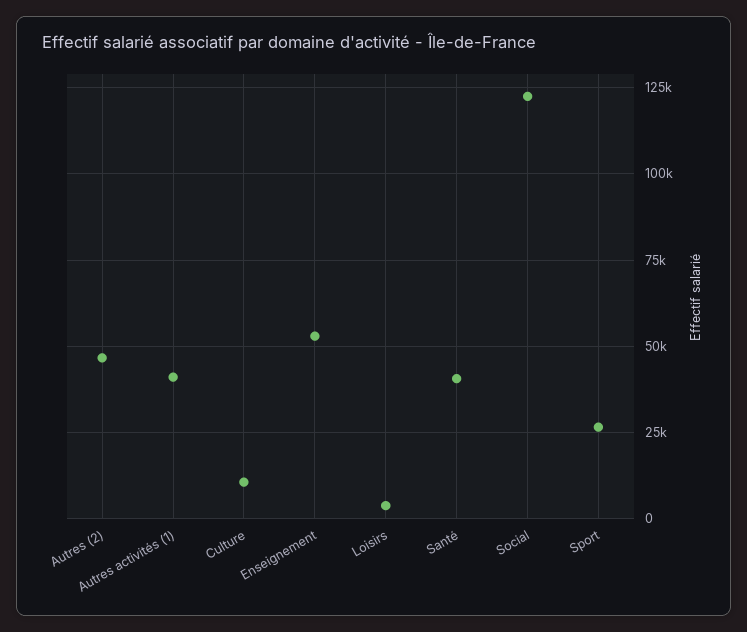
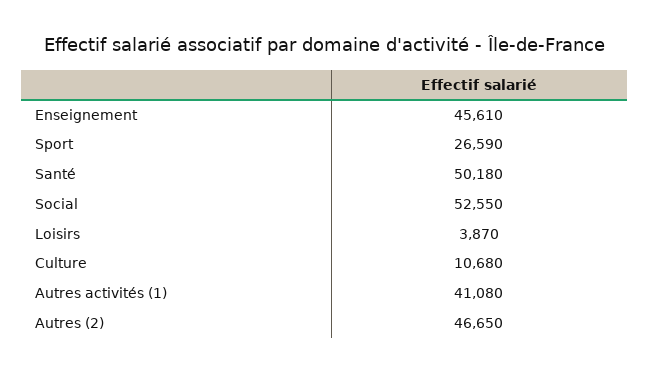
  {
    "Autres (2)": 46650,
    "Autres activités (1)": 41080,
    "Culture": 10680,
-   "Enseignement": 52500,
+   "Enseignement": 45610,
    "Loisirs": 3870,
-   "Santé": 40000,
+   "Santé": 50180,
-   "Social": 122500,
+   "Social": 52550,
    "Sport": 26590
  }

